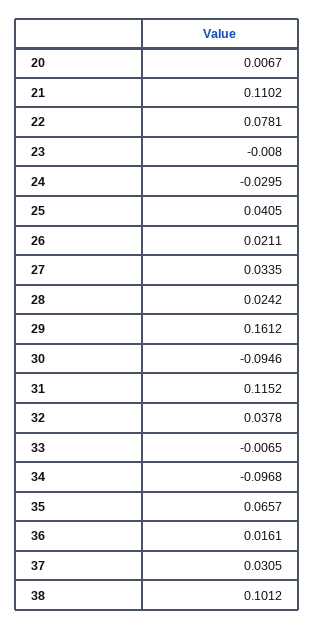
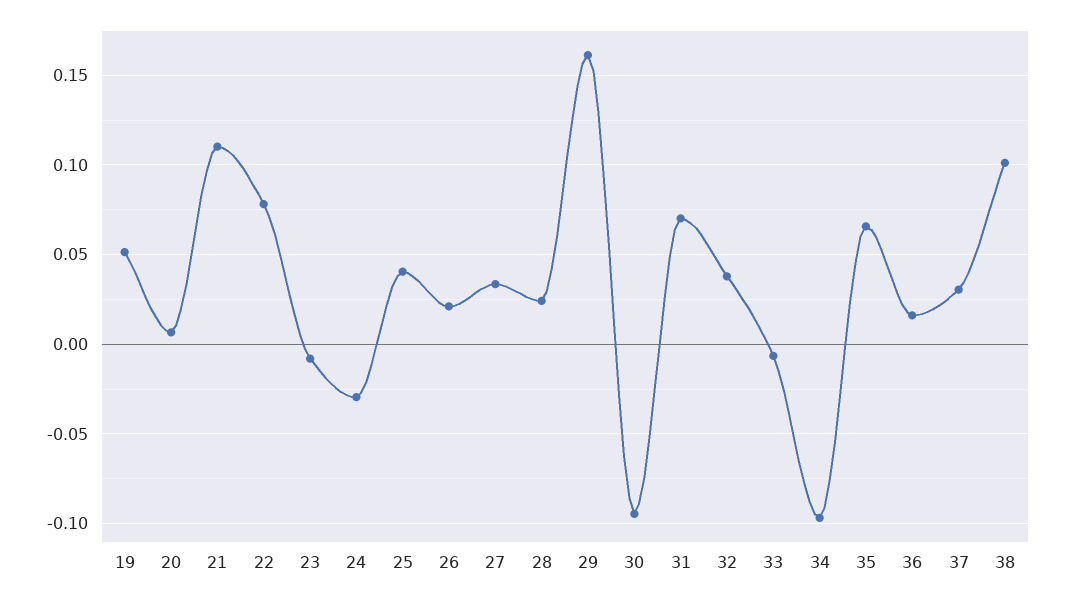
  {
    "20": 0.0067,
    "21": 0.1102,
    "22": 0.0781,
    "23": -0.008,
    "24": -0.0295,
    "25": 0.0405,
    "26": 0.0211,
    "27": 0.0335,
    "28": 0.0242,
    "29": 0.1612,
    "30": -0.0946,
-   "31": 0.1152,
+   "31": 0.07,
    "32": 0.0378,
    "33": -0.0065,
    "34": -0.0968,
    "35": 0.0657,
    "36": 0.0161,
    "37": 0.0305,
-   "38": 0.1012
+   "38": 0.1012,
+   "19": 0.05
  }

